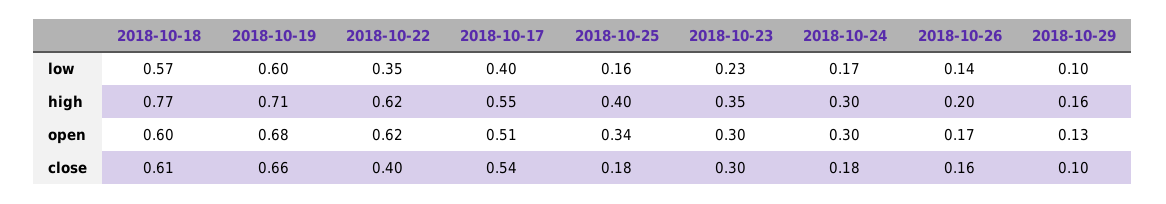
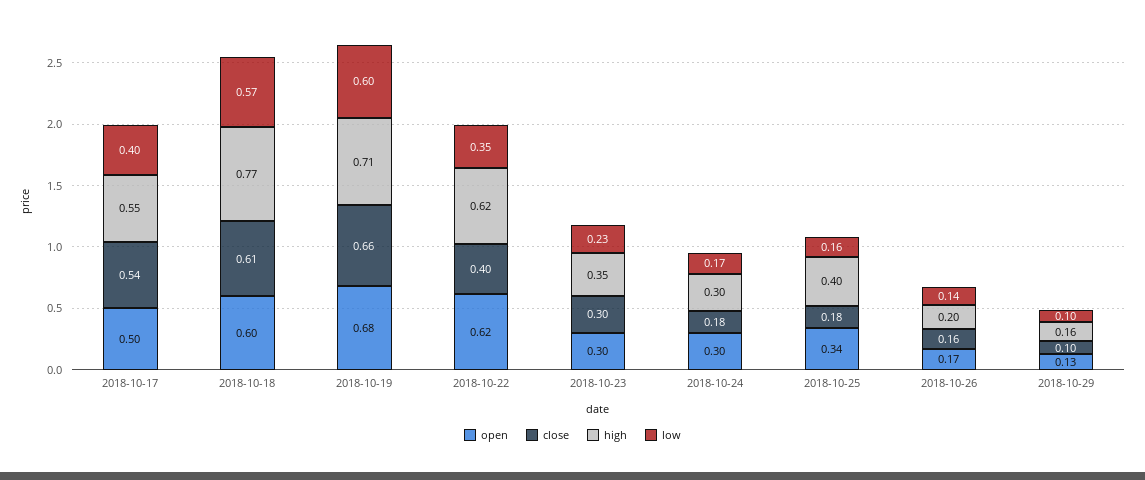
  {
    "low": {
      "2018-10-18": 0.57,
      "2018-10-19": 0.6,
      "2018-10-22": 0.35,
      "2018-10-17": 0.4,
      "2018-10-25": 0.16,
      "2018-10-23": 0.23,
      "2018-10-24": 0.17,
      "2018-10-26": 0.14,
      "2018-10-29": 0.1
    },
    "high": {
      "2018-10-18": 0.77,
      "2018-10-19": 0.71,
      "2018-10-22": 0.62,
      "2018-10-17": 0.55,
      "2018-10-25": 0.4,
      "2018-10-23": 0.35,
      "2018-10-24": 0.3,
      "2018-10-26": 0.2,
      "2018-10-29": 0.16
    },
    "open": {
      "2018-10-18": 0.6,
      "2018-10-19": 0.68,
      "2018-10-22": 0.62,
-     "2018-10-17": 0.51,
+     "2018-10-17": 0.5,
      "2018-10-25": 0.34,
      "2018-10-23": 0.3,
      "2018-10-24": 0.3,
      "2018-10-26": 0.17,
      "2018-10-29": 0.13
    },
    "close": {
      "2018-10-18": 0.61,
      "2018-10-19": 0.66,
      "2018-10-22": 0.4,
      "2018-10-17": 0.54,
      "2018-10-25": 0.18,
      "2018-10-23": 0.3,
      "2018-10-24": 0.18,
      "2018-10-26": 0.16,
      "2018-10-29": 0.1
    }
  }

